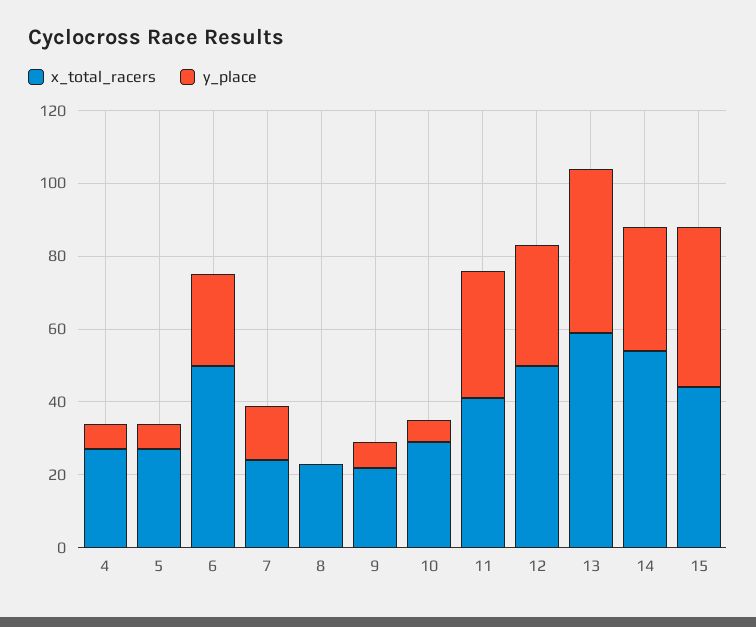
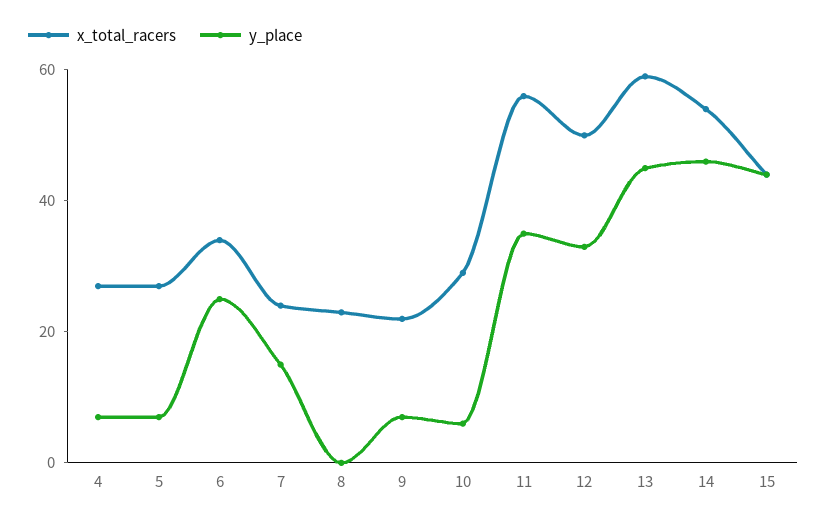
  {
    "x_total_racers": {
      "4": 25,
      "5": 25,
-     "6": 50,
+     "6": 35,
      "7": 25,
      "8": 25,
      "9": 20,
      "10": 30,
-     "11": 40,
+     "11": 55,
      "12": 50,
      "13": 60,
      "14": 55,
      "15": 45
    },
    "y_place": {
      "4": 5,
      "5": 5,
      "6": 25,
      "7": 15,
      "8": 0,
      "9": 5,
      "10": 5,
      "11": 35,
      "12": 35,
      "13": 45,
-     "14": 35,
+     "14": 45,
      "15": 45
    }
  }

